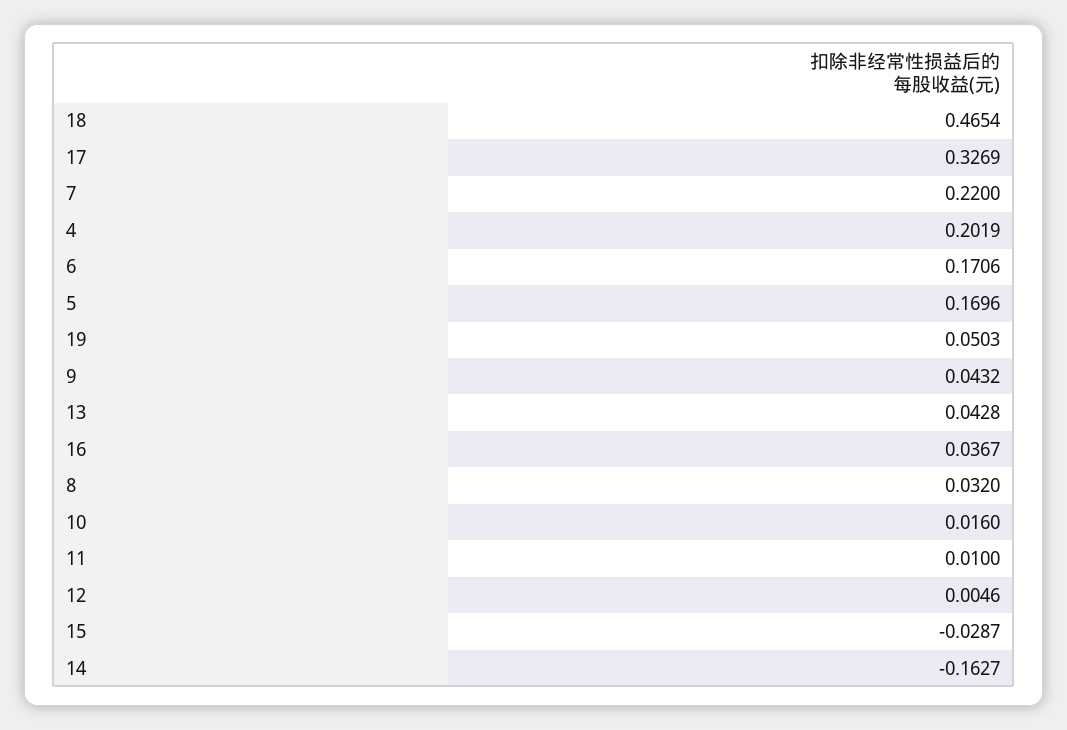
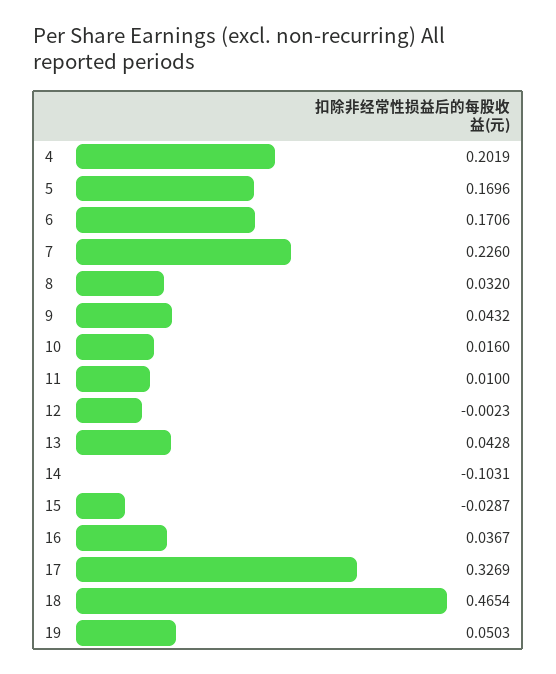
  {
    "18": 0.4654,
    "17": 0.3269,
-   "7": 0.22,
+   "7": 0.226,
    "4": 0.2019,
    "6": 0.1706,
    "5": 0.1696,
    "19": 0.0503,
    "9": 0.0432,
    "13": 0.0428,
    "16": 0.0367,
    "8": 0.032,
    "10": 0.016,
    "11": 0.01,
-   "12": 0.0046,
+   "12": -0.0023,
    "15": -0.0287,
-   "14": -0.1627
+   "14": -0.1031
  }

